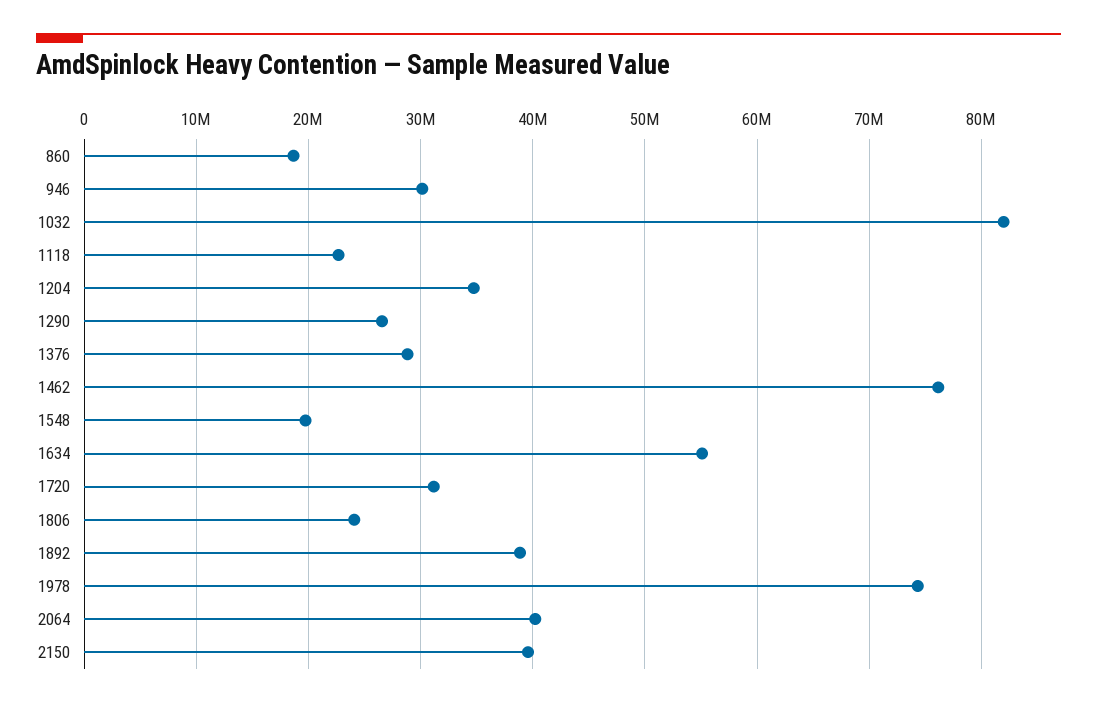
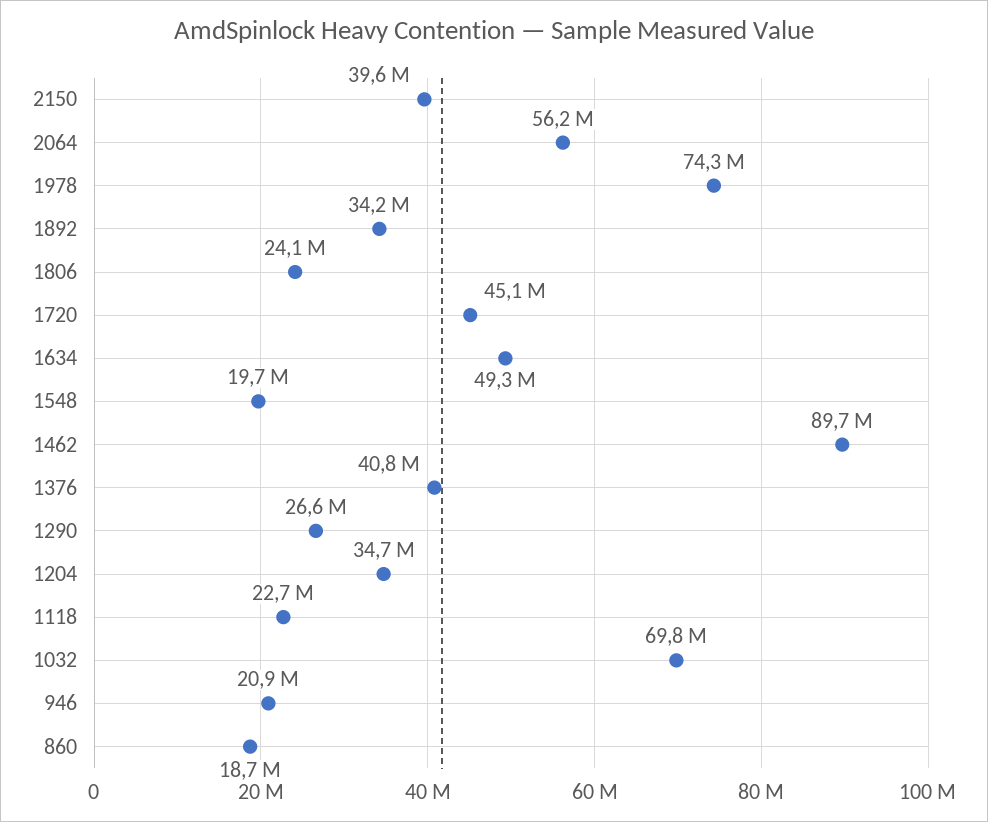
  {
    "860": 18700000,
-   "946": 30000000,
+   "946": 20900000,
-   "1032": 82000000,
+   "1032": 69800000,
    "1118": 22700000,
    "1204": 34700000,
    "1290": 26600000,
-   "1376": 29000000,
+   "1376": 40800000,
-   "1462": 76000000,
+   "1462": 89700000,
    "1548": 19700000,
-   "1634": 55000000,
+   "1634": 49300000,
-   "1720": 31000000,
+   "1720": 45100000,
    "1806": 24100000,
-   "1892": 39000000,
+   "1892": 34200000,
    "1978": 74300000,
-   "2064": 40000000,
+   "2064": 56200000,
    "2150": 39600000
  }

